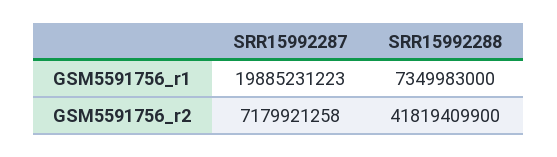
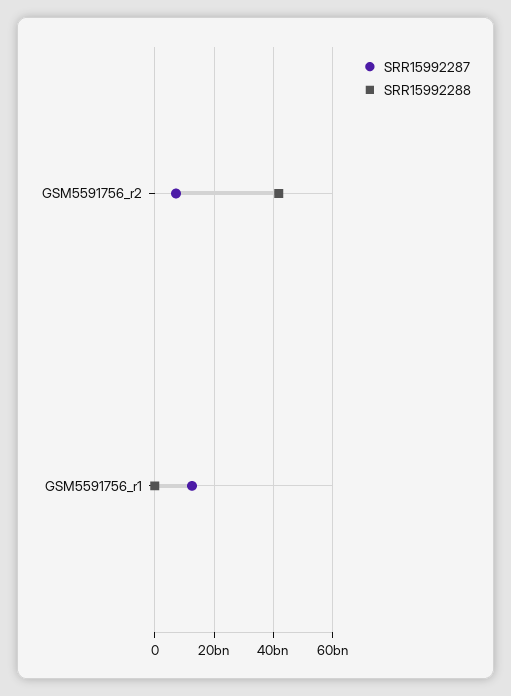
  {
    "SRR15992287": {
-     "GSM5591756_r1": 19885231223,
+     "GSM5591756_r1": 12500000000,
      "GSM5591756_r2": 7179921258
    },
    "SRR15992288": {
-     "GSM5591756_r1": 7349983000,
+     "GSM5591756_r1": 0,
      "GSM5591756_r2": 41819409900
    }
  }

